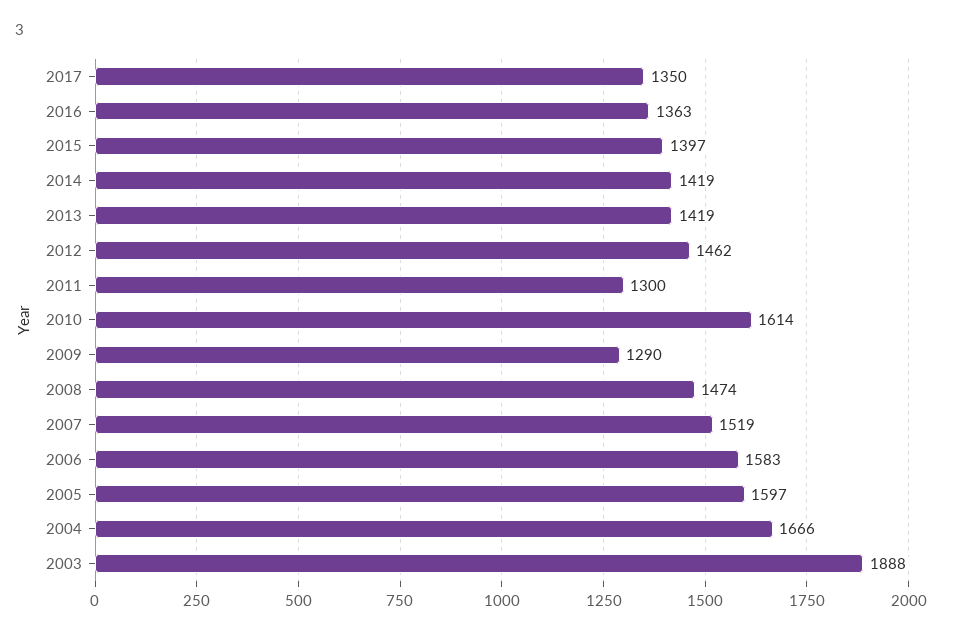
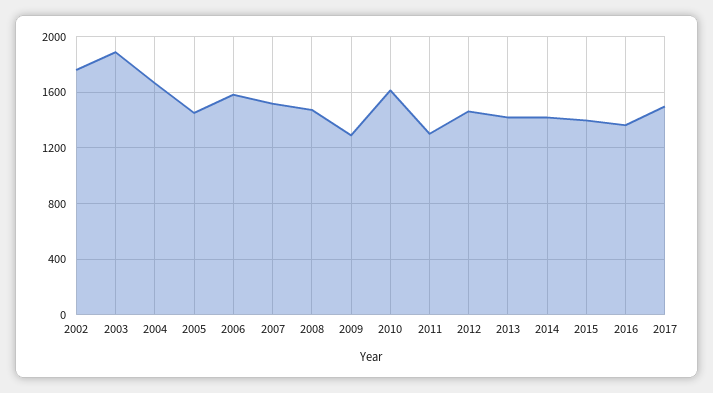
  {
-   "2017": 1350,
+   "2017": 1500,
    "2016": 1363,
    "2015": 1397,
    "2014": 1419,
    "2013": 1419,
    "2012": 1462,
    "2011": 1300,
    "2010": 1614,
    "2009": 1290,
    "2008": 1474,
    "2007": 1519,
    "2006": 1583,
-   "2005": 1597,
+   "2005": 1450,
    "2004": 1666,
-   "2003": 1888
+   "2003": 1888,
+   "2002": 1750
  }

